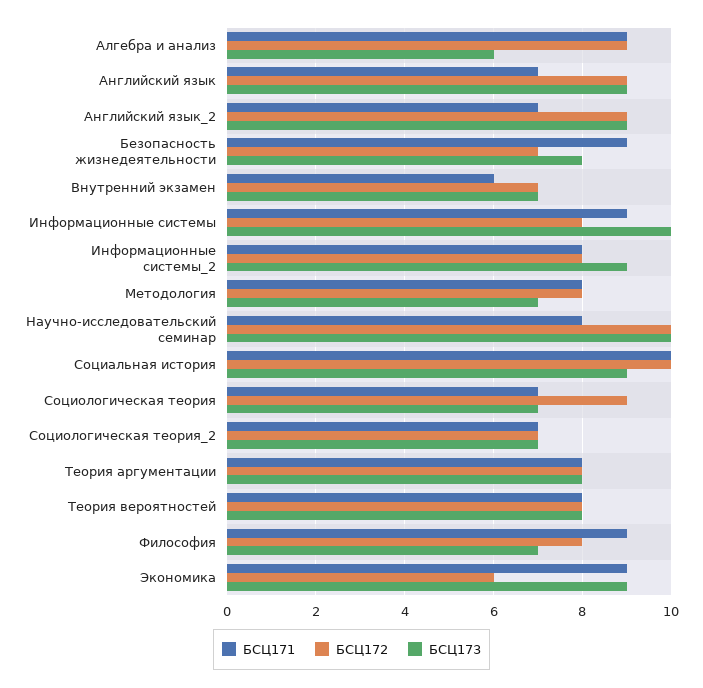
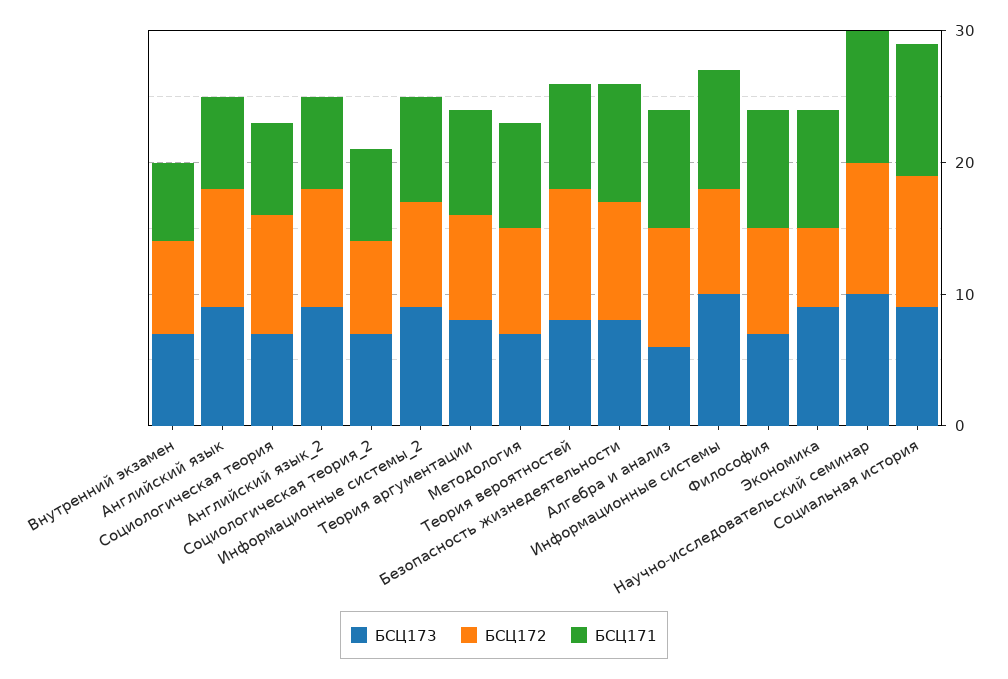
  {
    "БСЦ171": {
      "Алгебра и анализ": 9,
      "Английский язык": 7,
      "Английский язык_2": 7,
      "Безопасность жизнедеятельности": 9,
      "Внутренний экзамен": 6,
      "Информационные системы": 9,
      "Информационные системы_2": 8,
      "Методология": 8,
-     "Научно-исследовательский семинар": 8,
+     "Научно-исследовательский семинар": 10,
      "Социальная история": 10,
      "Социологическая теория": 7,
      "Социологическая теория_2": 7,
      "Теория аргументации": 8,
      "Теория вероятностей": 8,
      "Философия": 9,
      "Экономика": 9
    },
    "БСЦ172": {
      "Алгебра и анализ": 9,
      "Английский язык": 9,
      "Английский язык_2": 9,
-     "Безопасность жизнедеятельности": 7,
+     "Безопасность жизнедеятельности": 9,
      "Внутренний экзамен": 7,
      "Информационные системы": 8,
      "Информационные системы_2": 8,
      "Методология": 8,
      "Научно-исследовательский семинар": 10,
      "Социальная история": 10,
      "Социологическая теория": 9,
      "Социологическая теория_2": 7,
      "Теория аргументации": 8,
-     "Теория вероятностей": 8,
+     "Теория вероятностей": 10,
      "Философия": 8,
      "Экономика": 6
    },
    "БСЦ173": {
      "Алгебра и анализ": 6,
      "Английский язык": 9,
      "Английский язык_2": 9,
      "Безопасность жизнедеятельности": 8,
      "Внутренний экзамен": 7,
      "Информационные системы": 10,
      "Информационные системы_2": 9,
      "Методология": 7,
      "Научно-исследовательский семинар": 10,
      "Социальная история": 9,
      "Социологическая теория": 7,
      "Социологическая теория_2": 7,
      "Теория аргументации": 8,
      "Теория вероятностей": 8,
      "Философия": 7,
      "Экономика": 9
    }
  }

